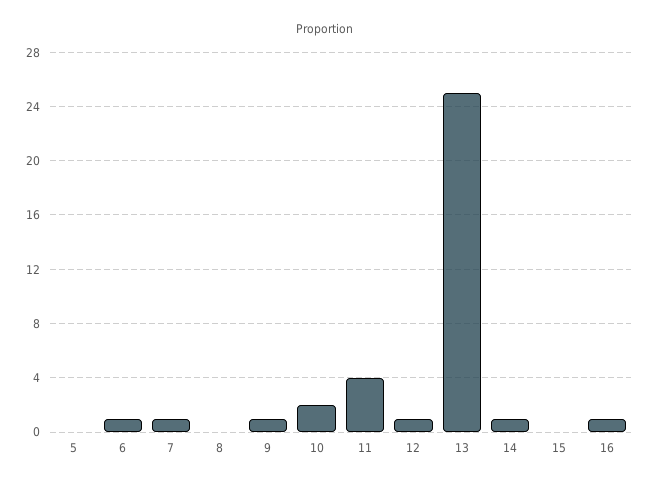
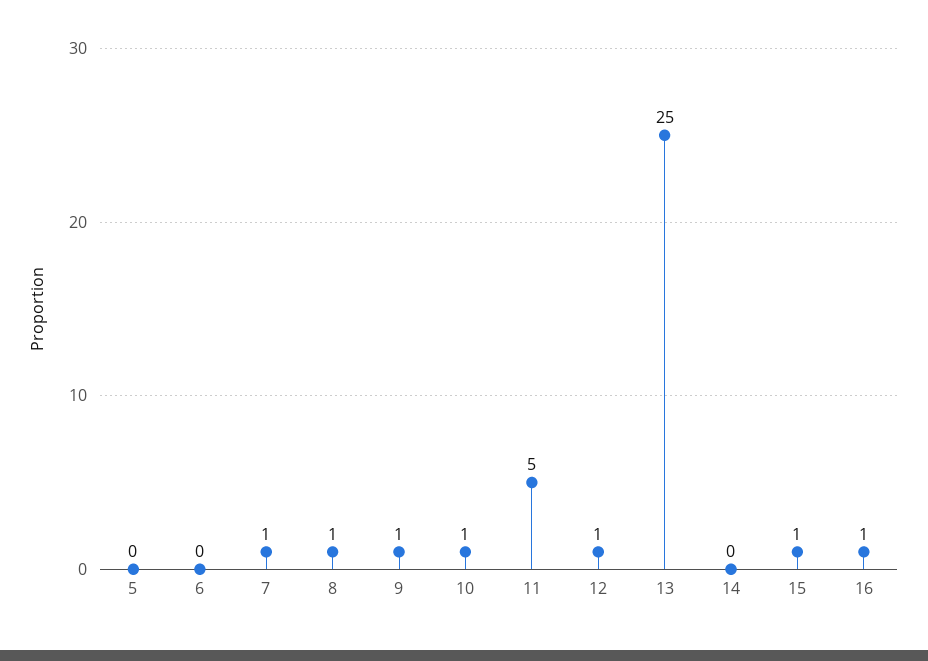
  {
    "5": 0,
-   "6": 1,
+   "6": 0,
    "7": 1,
-   "8": 0,
+   "8": 1,
    "9": 1,
-   "10": 2,
+   "10": 1,
-   "11": 4,
+   "11": 5,
    "12": 1,
    "13": 25,
-   "14": 1,
+   "14": 0,
-   "15": 0,
+   "15": 1,
    "16": 1
  }

